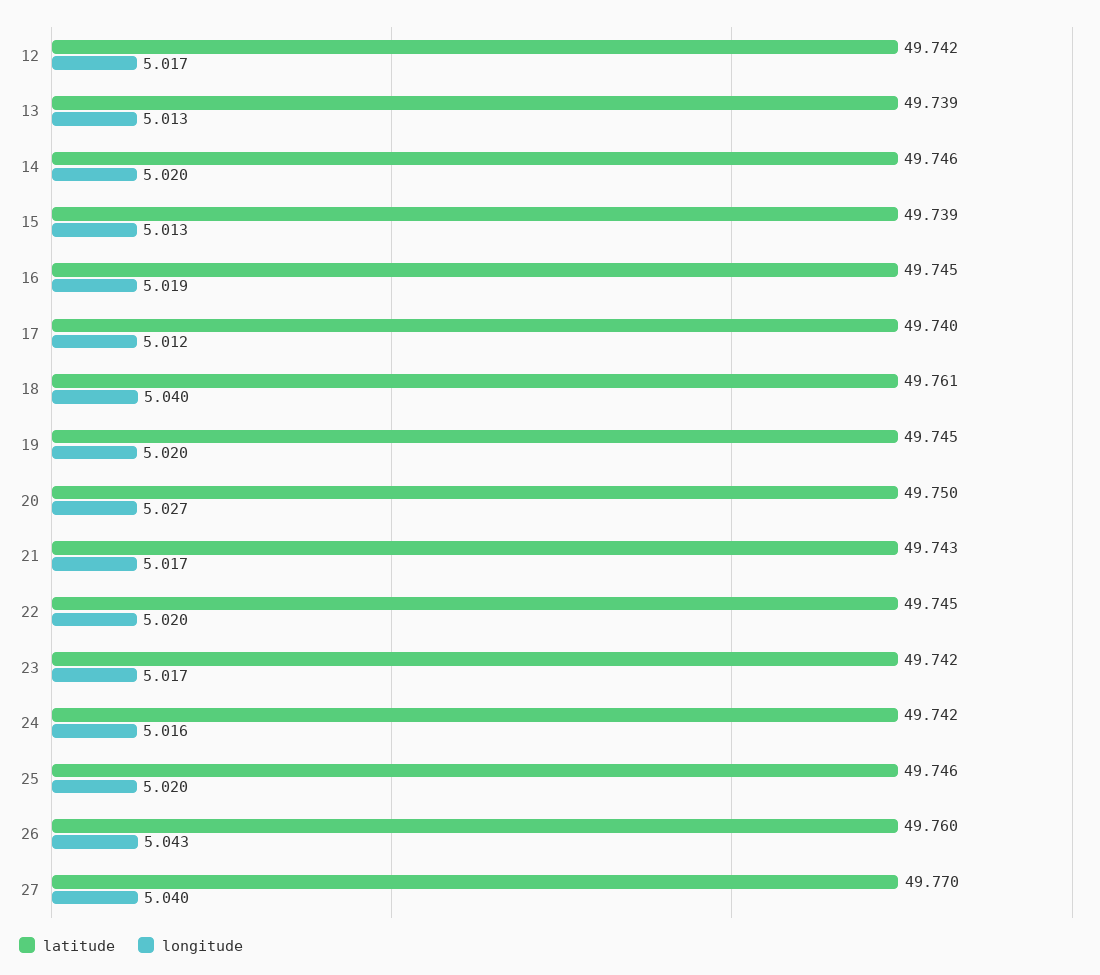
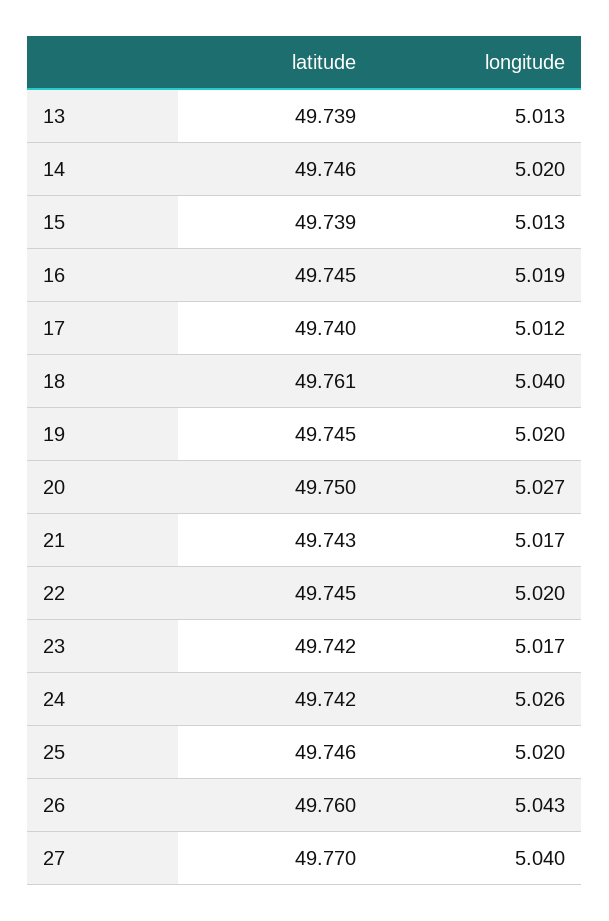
  {
    "latitude": {
-     "12": 49.742,
      "13": 49.739,
      "14": 49.746,
      "15": 49.739,
      "16": 49.745,
      "17": 49.74,
      "18": 49.761,
      "19": 49.745,
      "20": 49.75,
      "21": 49.743,
      "22": 49.745,
      "23": 49.742,
      "24": 49.742,
      "25": 49.746,
      "26": 49.76,
      "27": 49.77
    },
    "longitude": {
-     "12": 5.017,
      "13": 5.013,
      "14": 5.02,
      "15": 5.013,
      "16": 5.019,
      "17": 5.012,
      "18": 5.04,
      "19": 5.02,
      "20": 5.027,
      "21": 5.017,
      "22": 5.02,
      "23": 5.017,
-     "24": 5.016,
+     "24": 5.026,
      "25": 5.02,
      "26": 5.043,
      "27": 5.04
    }
  }

